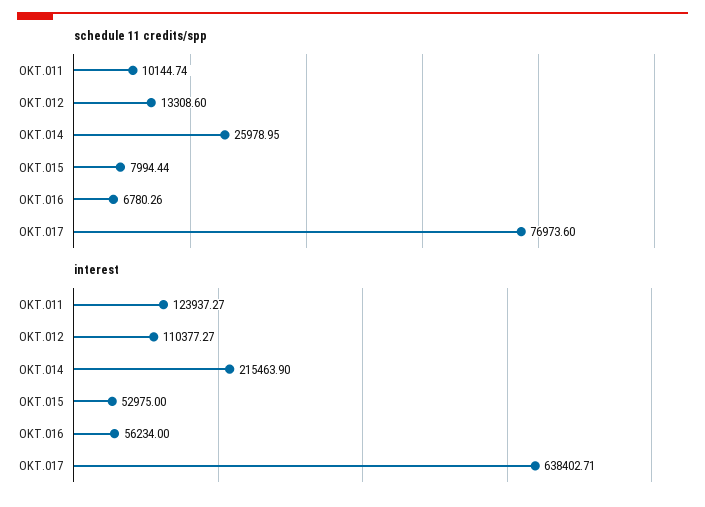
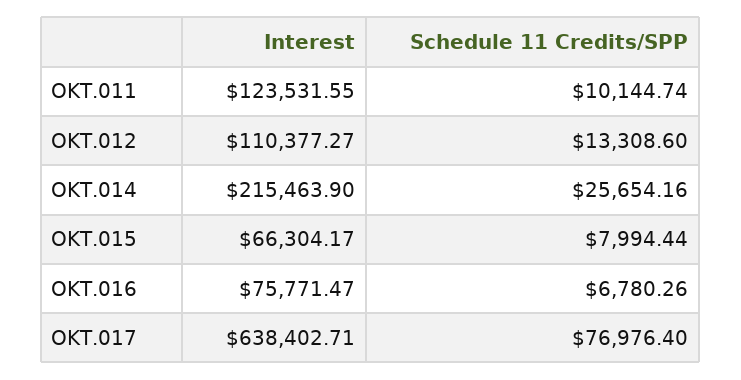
  {
    "schedule 11 credits/spp": {
      "OKT.011": 10144.74,
      "OKT.012": 13308.6,
-     "OKT.014": 25978.95,
+     "OKT.014": 25654.16,
      "OKT.015": 7994.44,
      "OKT.016": 6780.26,
-     "OKT.017": 76973.6
+     "OKT.017": 76976.4
    },
    "interest": {
-     "OKT.011": 123937.27,
+     "OKT.011": 123531.55,
      "OKT.012": 110377.27,
      "OKT.014": 215463.9,
-     "OKT.015": 52975,
+     "OKT.015": 66304.17,
-     "OKT.016": 56234,
+     "OKT.016": 75771.47,
      "OKT.017": 638402.71
    }
  }

